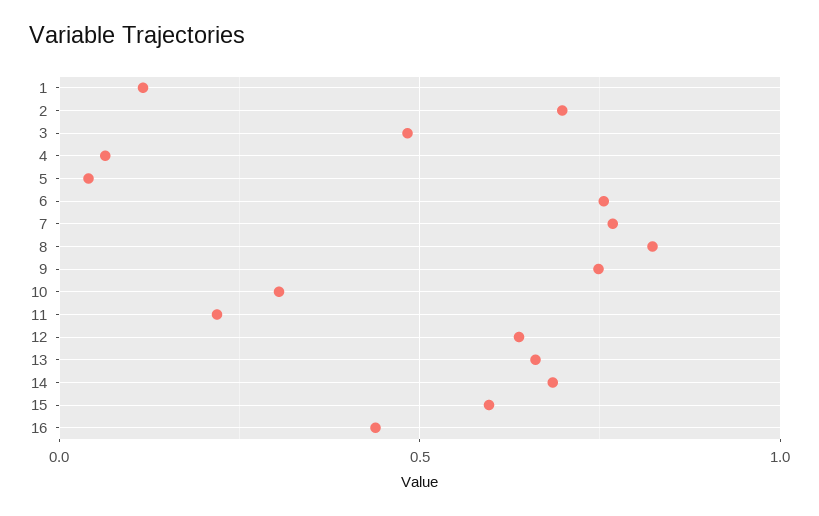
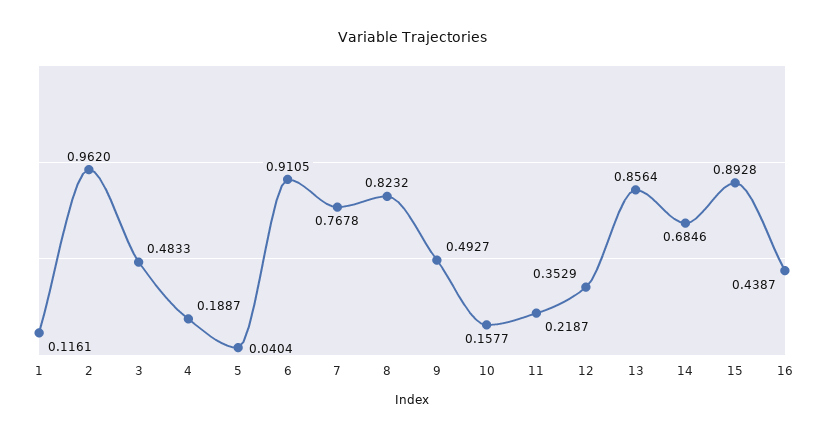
  {
    "1": 0.1161,
-   "2": 0.7,
+   "2": 0.962,
    "3": 0.4833,
-   "4": 0.05,
+   "4": 0.1887,
    "5": 0.0404,
-   "6": 0.75,
+   "6": 0.9105,
    "7": 0.7678,
    "8": 0.8232,
-   "9": 0.75,
+   "9": 0.4927,
-   "10": 0.3,
+   "10": 0.1577,
    "11": 0.2187,
-   "12": 0.65,
+   "12": 0.3529,
-   "13": 0.65,
+   "13": 0.8564,
    "14": 0.6846,
-   "15": 0.6,
+   "15": 0.8928,
    "16": 0.4387
  }

